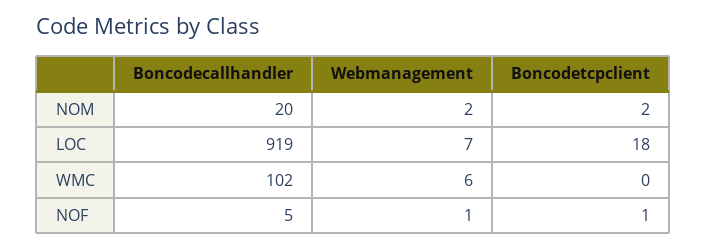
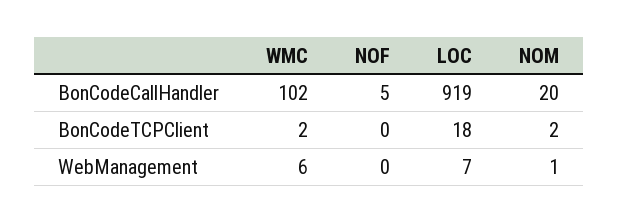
  {
    "Boncodecallhandler": {
      "NOM": 20,
      "LOC": 919,
      "WMC": 102,
      "NOF": 5
    },
    "Webmanagement": {
-     "NOM": 2,
+     "NOM": 1,
      "LOC": 7,
      "WMC": 6,
-     "NOF": 1
+     "NOF": 0
    },
    "Boncodetcpclient": {
      "NOM": 2,
      "LOC": 18,
-     "WMC": 0,
+     "WMC": 2,
-     "NOF": 1
+     "NOF": 0
    }
  }

